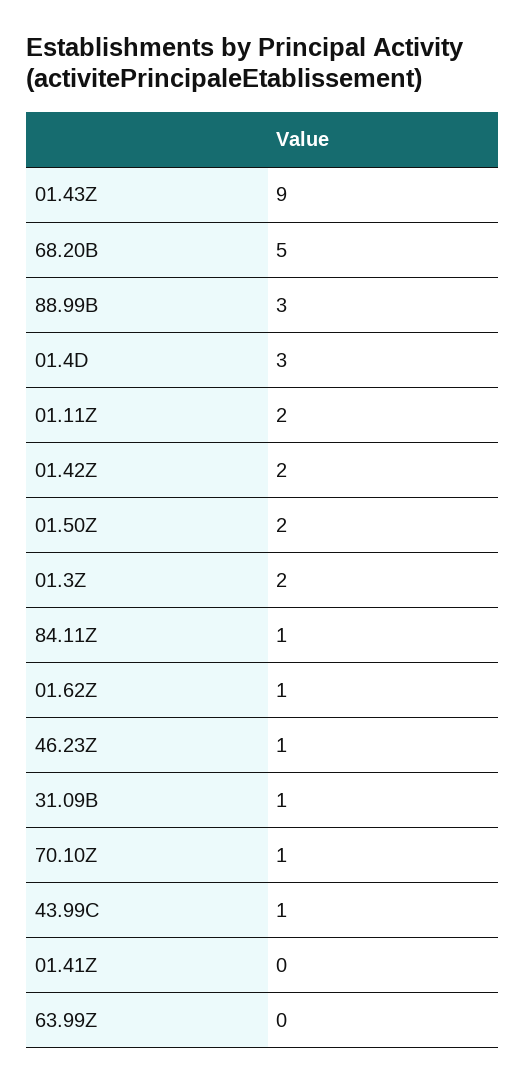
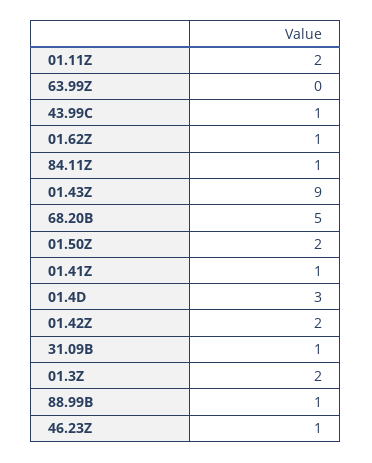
  {
    "01.43Z": 9,
    "68.20B": 5,
-   "88.99B": 3,
+   "88.99B": 1,
    "01.4D": 3,
    "01.11Z": 2,
    "01.42Z": 2,
    "01.50Z": 2,
    "01.3Z": 2,
    "84.11Z": 1,
    "01.62Z": 1,
    "46.23Z": 1,
    "31.09B": 1,
-   "70.10Z": 1,
    "43.99C": 1,
-   "01.41Z": 0,
+   "01.41Z": 1,
    "63.99Z": 0
  }

